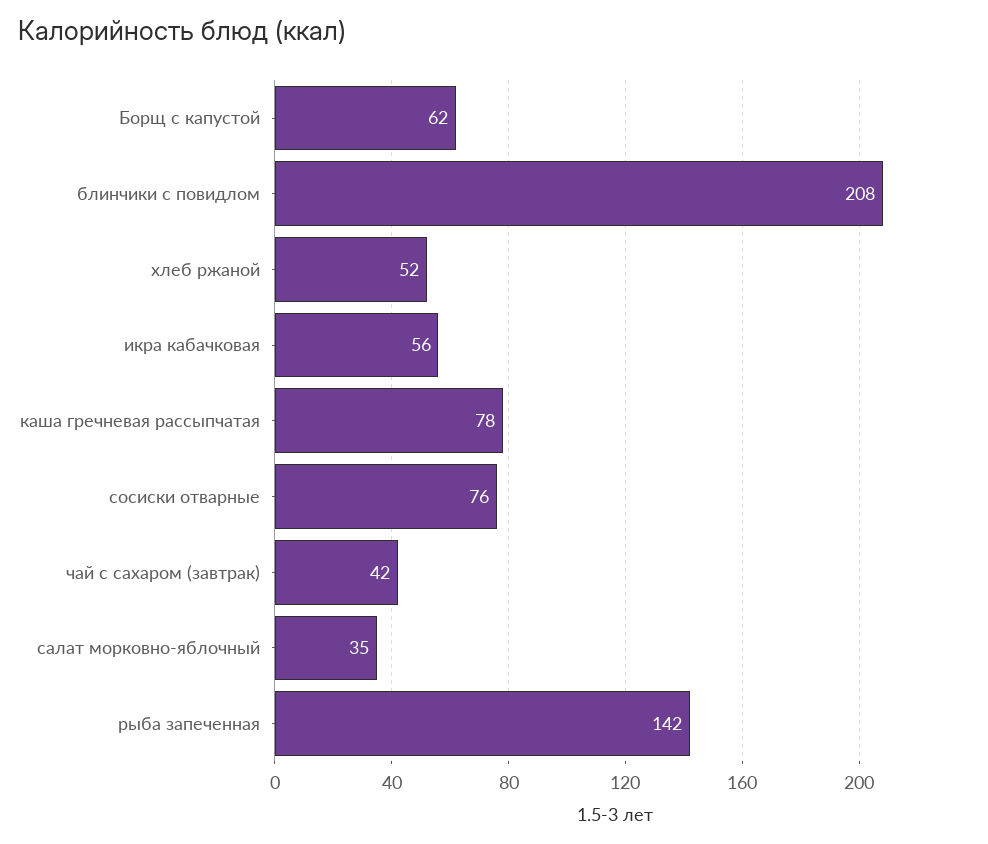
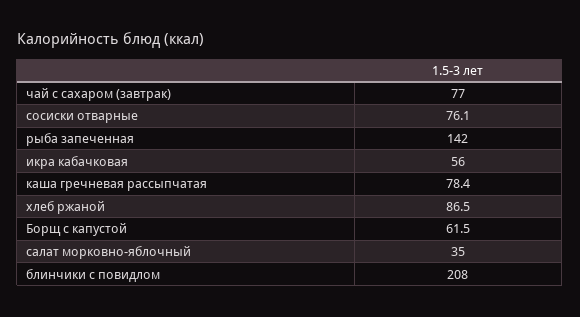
  {
    "Борщ с капустой": 61.5,
    "блинчики с повидлом": 208,
-   "хлеб ржаной": 52,
+   "хлеб ржаной": 86.5,
    "икра кабачковая": 56,
    "каша гречневая рассыпчатая": 78.4,
    "сосиски отварные": 76.1,
-   "чай с сахаром (завтрак)": 42,
+   "чай с сахаром (завтрак)": 77,
    "салат морковно-яблочный": 35,
    "рыба запеченная": 142
  }

